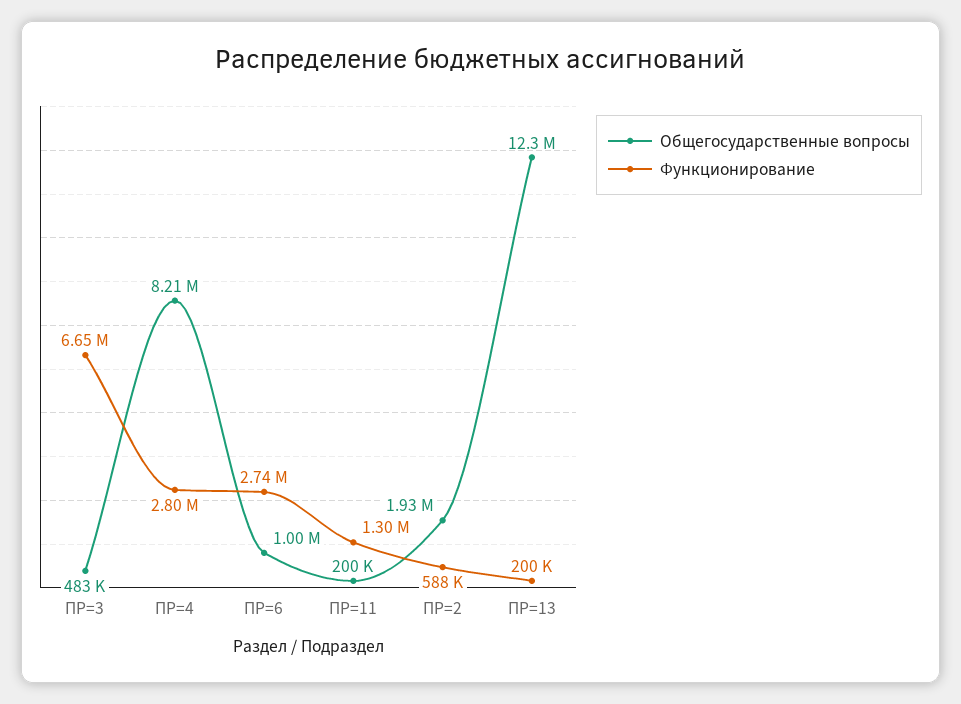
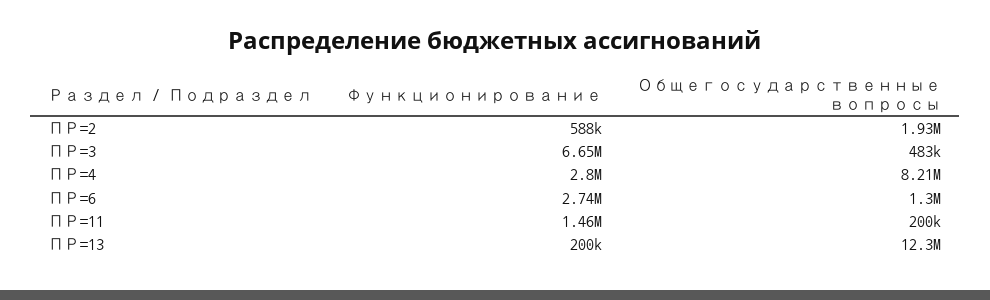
  {
    "Общегосударственные вопросы": {
      "ПР=3": 483000,
      "ПР=4": 8210000,
-     "ПР=6": 1000000,
+     "ПР=6": 1300000,
      "ПР=11": 200000,
      "ПР=2": 1930000,
      "ПР=13": 12300000
    },
    "Функционирование": {
      "ПР=3": 6650000,
      "ПР=4": 2800000,
      "ПР=6": 2740000,
-     "ПР=11": 1300000,
+     "ПР=11": 1460000,
      "ПР=2": 588000,
      "ПР=13": 200000
    }
  }

